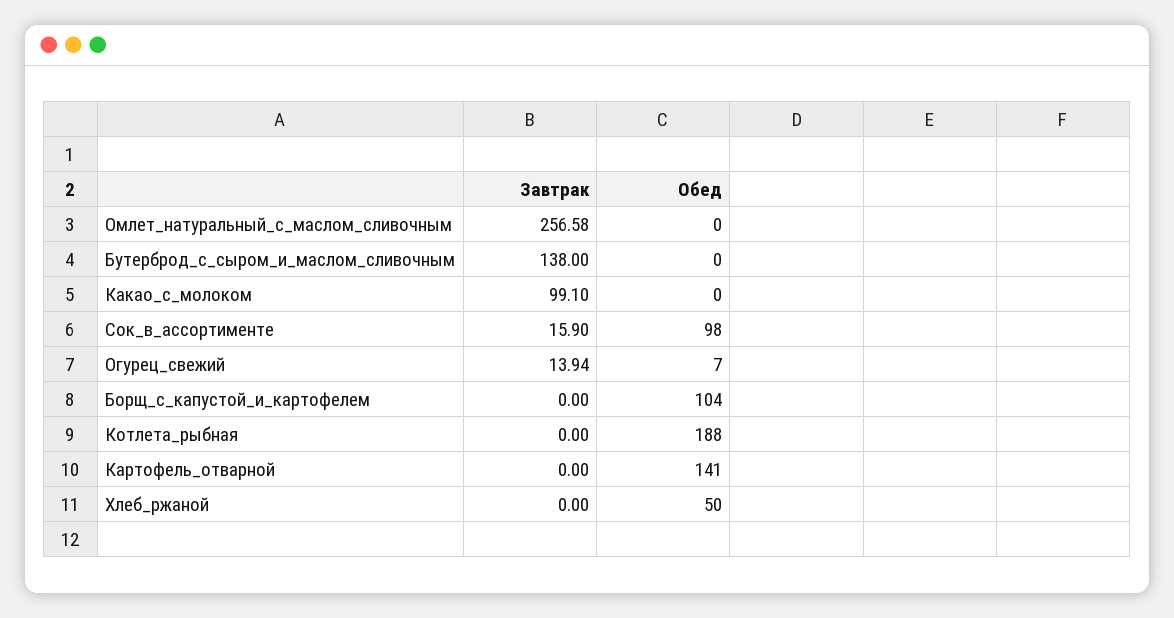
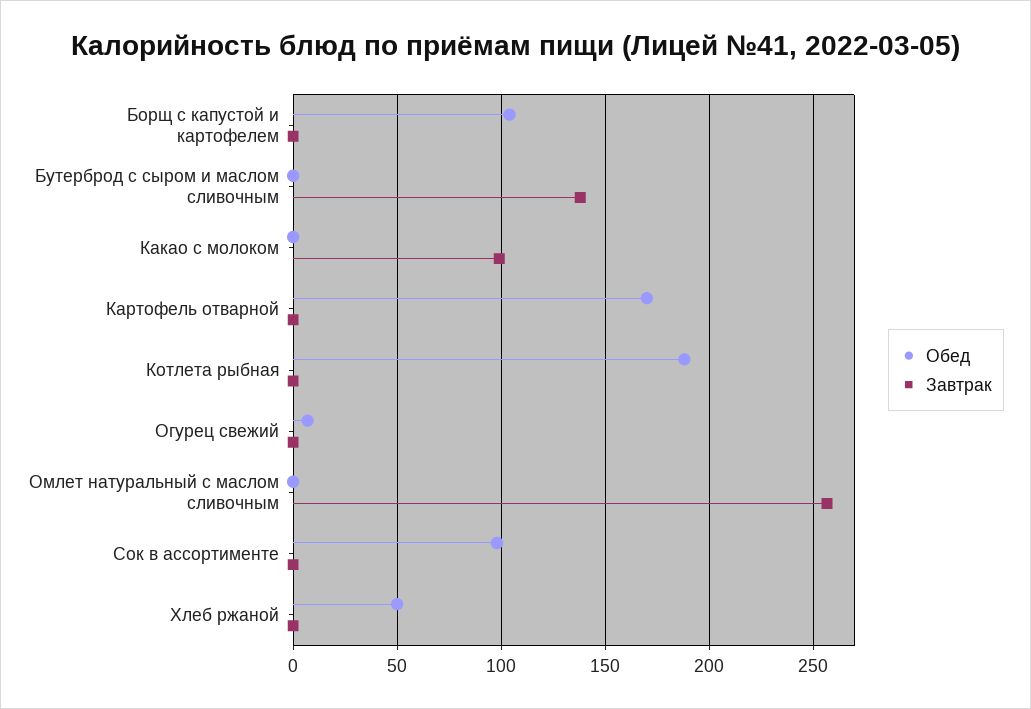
  {
    "Завтрак": {
      "Омлет_натуральный_с_маслом_сливочным": 256.58,
      "Бутерброд_с_сыром_и_маслом_сливочным": 138,
      "Какао_с_молоком": 99.1,
-     "Сок_в_ассортименте": 15.9,
+     "Сок_в_ассортименте": 0,
-     "Огурец_свежий": 13.94,
+     "Огурец_свежий": 0,
      "Борщ_с_капустой_и_картофелем": 0,
      "Котлета_рыбная": 0,
      "Картофель_отварной": 0,
      "Хлеб_ржаной": 0
    },
    "Обед": {
      "Омлет_натуральный_с_маслом_сливочным": 0,
      "Бутерброд_с_сыром_и_маслом_сливочным": 0,
      "Какао_с_молоком": 0,
      "Сок_в_ассортименте": 98,
      "Огурец_свежий": 7,
      "Борщ_с_капустой_и_картофелем": 104,
      "Котлета_рыбная": 188,
-     "Картофель_отварной": 141,
+     "Картофель_отварной": 170,
      "Хлеб_ржаной": 50
    }
  }

